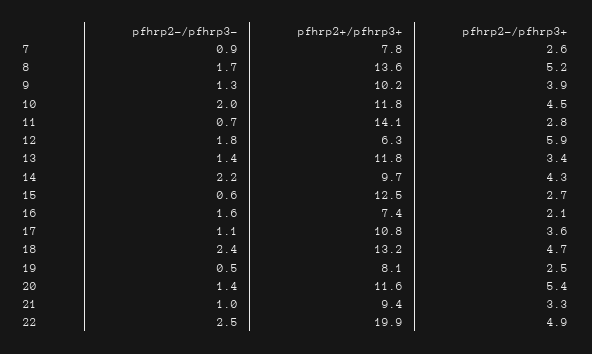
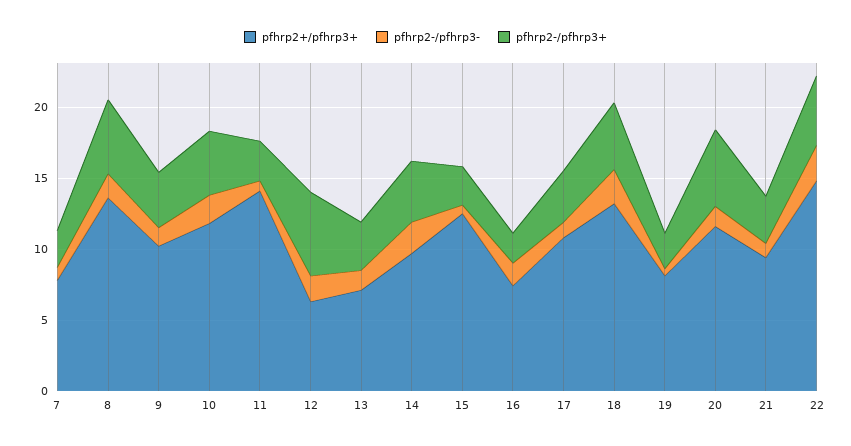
  {
    "pfhrp2-/pfhrp3-": {
      "7": 0.9,
      "8": 1.7,
      "9": 1.3,
      "10": 2,
      "11": 0.7,
      "12": 1.8,
      "13": 1.4,
      "14": 2.2,
      "15": 0.6,
      "16": 1.6,
      "17": 1.1,
      "18": 2.4,
      "19": 0.5,
      "20": 1.4,
      "21": 1,
      "22": 2.5
    },
    "pfhrp2+/pfhrp3+": {
      "7": 7.8,
      "8": 13.6,
      "9": 10.2,
      "10": 11.8,
      "11": 14.1,
      "12": 6.3,
-     "13": 11.8,
+     "13": 7,
      "14": 9.7,
      "15": 12.5,
      "16": 7.4,
      "17": 10.8,
      "18": 13.2,
      "19": 8.1,
      "20": 11.6,
      "21": 9.4,
-     "22": 19.9
+     "22": 15
    },
    "pfhrp2-/pfhrp3+": {
      "7": 2.6,
      "8": 5.2,
      "9": 3.9,
      "10": 4.5,
      "11": 2.8,
      "12": 5.9,
      "13": 3.4,
      "14": 4.3,
      "15": 2.7,
      "16": 2.1,
      "17": 3.6,
      "18": 4.7,
      "19": 2.5,
      "20": 5.4,
      "21": 3.3,
      "22": 4.9
    }
  }

